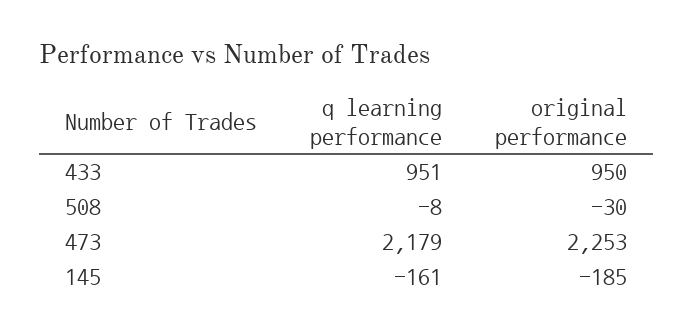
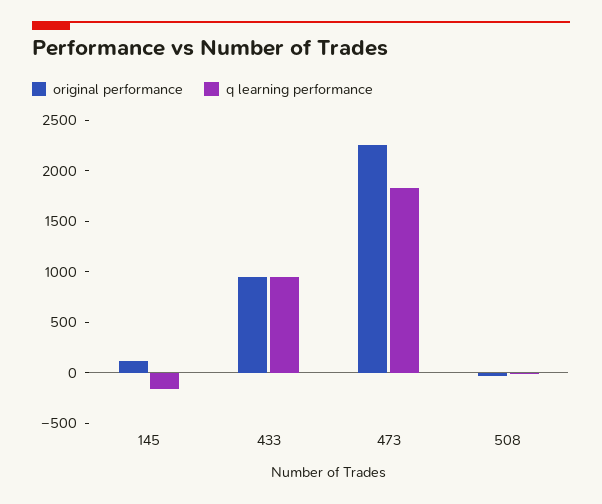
  {
    "q learning performance": {
      "433": 951,
      "508": -8,
-     "473": 2179,
+     "473": 1800,
      "145": -161
    },
    "original performance": {
      "433": 950,
      "508": -30,
      "473": 2253,
-     "145": -185
+     "145": 100
    }
  }

